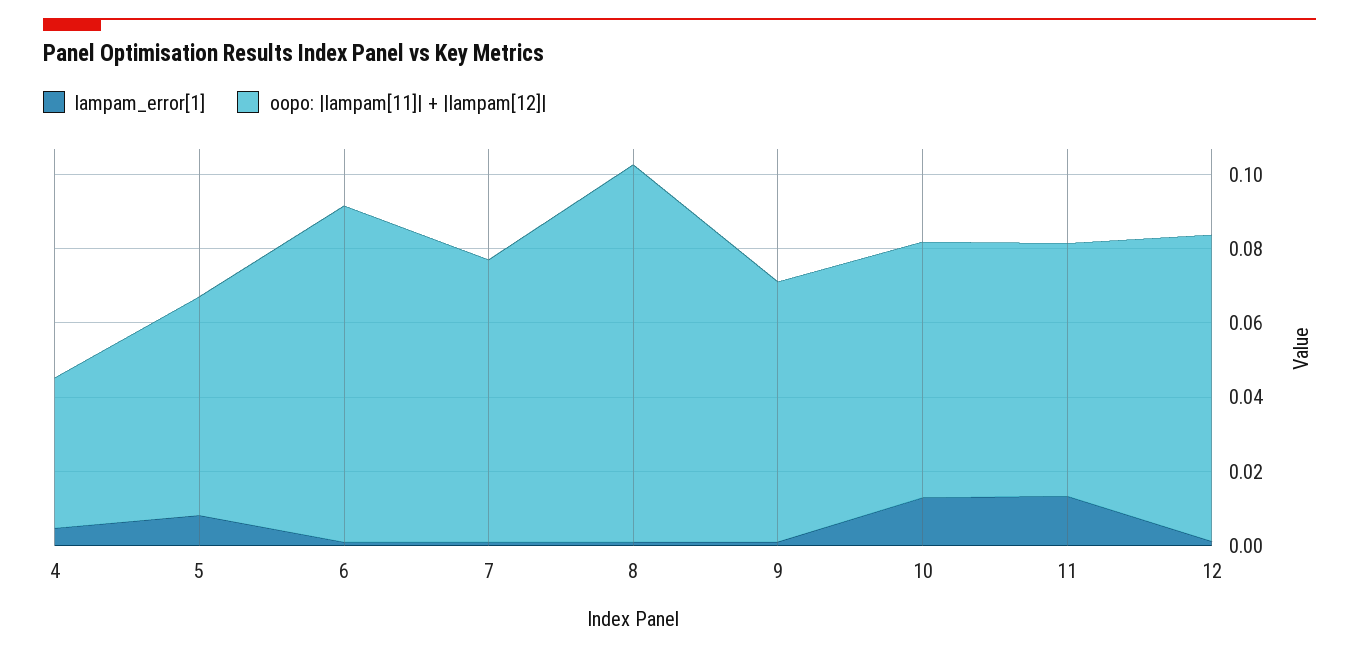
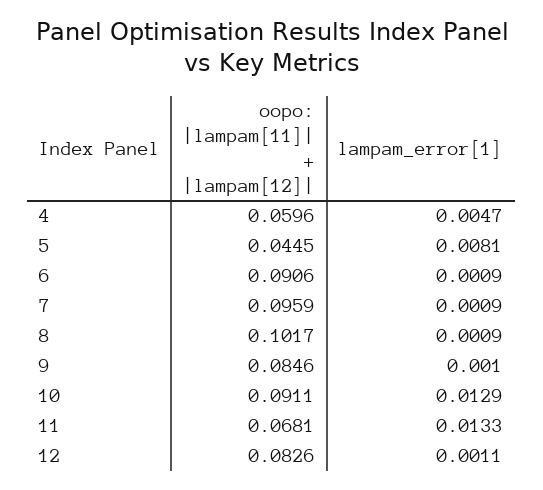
  {
    "lampam_error[1]": {
      "4": 0.0047,
      "5": 0.0081,
      "6": 0.0009,
      "7": 0.0009,
      "8": 0.0009,
      "9": 0.001,
      "10": 0.0129,
      "11": 0.0133,
      "12": 0.0011
    },
    "oopo: |lampam[11]| + |lampam[12]|": {
-     "4": 0.04,
+     "4": 0.0596,
-     "5": 0.06,
+     "5": 0.0445,
      "6": 0.0906,
-     "7": 0.075,
+     "7": 0.0959,
      "8": 0.1017,
-     "9": 0.07,
+     "9": 0.0846,
-     "10": 0.07,
+     "10": 0.0911,
      "11": 0.0681,
      "12": 0.0826
    }
  }

